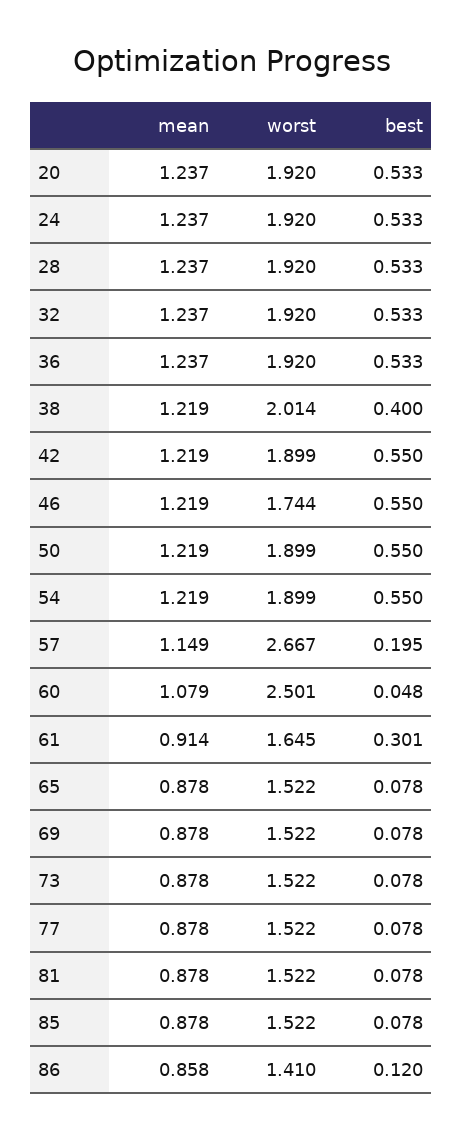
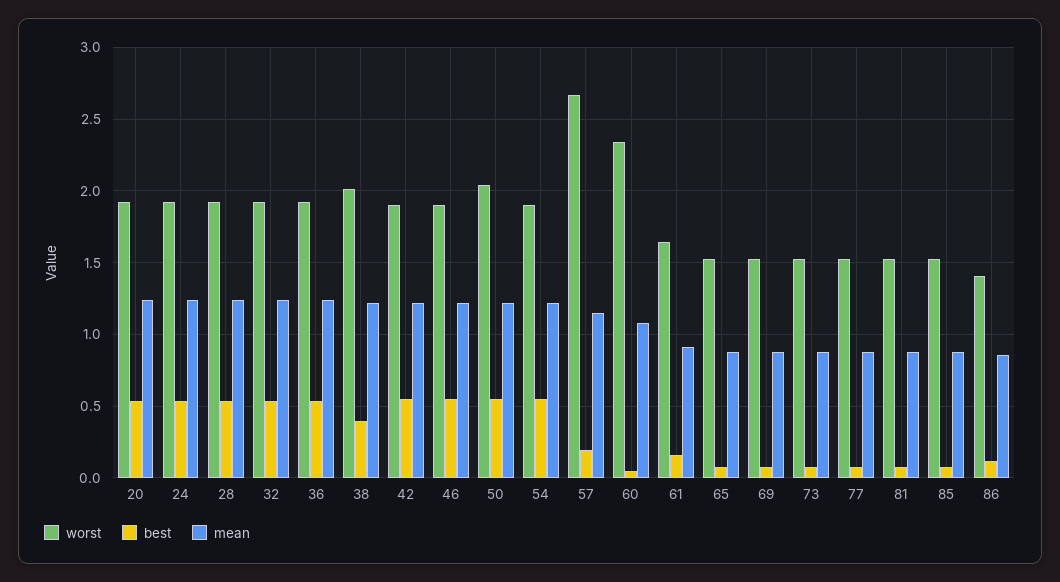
  {
    "mean": {
      "20": 1.237,
      "24": 1.237,
      "28": 1.237,
      "32": 1.237,
      "36": 1.237,
      "38": 1.219,
      "42": 1.219,
      "46": 1.219,
      "50": 1.219,
      "54": 1.219,
      "57": 1.149,
      "60": 1.079,
      "61": 0.914,
      "65": 0.878,
      "69": 0.878,
      "73": 0.878,
      "77": 0.878,
      "81": 0.878,
      "85": 0.878,
      "86": 0.858
    },
    "worst": {
      "20": 1.92,
      "24": 1.92,
      "28": 1.92,
      "32": 1.92,
      "36": 1.92,
      "38": 2.014,
      "42": 1.899,
-     "46": 1.744,
+     "46": 1.9,
-     "50": 1.899,
+     "50": 2.05,
      "54": 1.899,
      "57": 2.667,
-     "60": 2.501,
+     "60": 2.35,
      "61": 1.645,
      "65": 1.522,
      "69": 1.522,
      "73": 1.522,
      "77": 1.522,
      "81": 1.522,
      "85": 1.522,
      "86": 1.41
    },
    "best": {
      "20": 0.533,
      "24": 0.533,
      "28": 0.533,
      "32": 0.533,
      "36": 0.533,
      "38": 0.4,
      "42": 0.55,
      "46": 0.55,
      "50": 0.55,
      "54": 0.55,
      "57": 0.195,
      "60": 0.048,
-     "61": 0.301,
+     "61": 0.15,
      "65": 0.078,
      "69": 0.078,
      "73": 0.078,
      "77": 0.078,
      "81": 0.078,
      "85": 0.078,
      "86": 0.12
    }
  }

